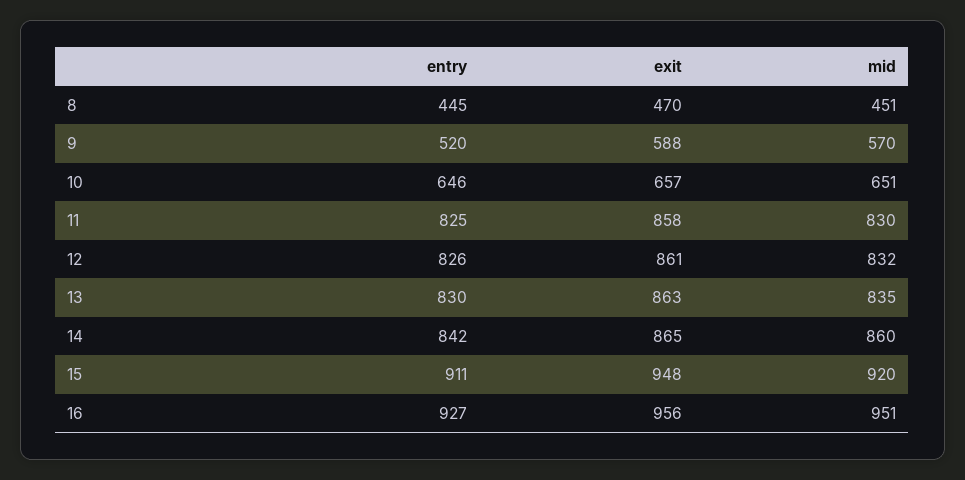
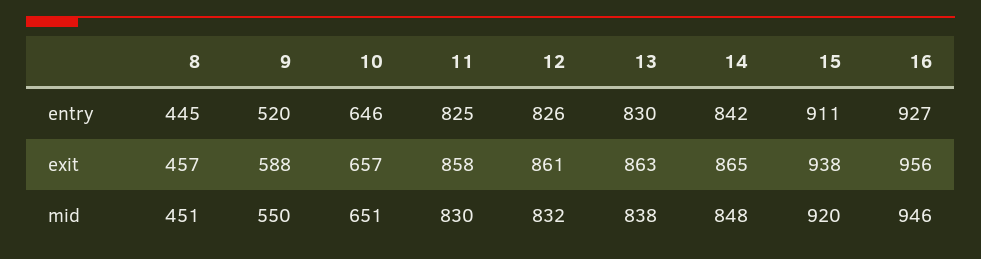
  {
    "entry": {
      "8": 445,
      "9": 520,
      "10": 646,
      "11": 825,
      "12": 826,
      "13": 830,
      "14": 842,
      "15": 911,
      "16": 927
    },
    "exit": {
-     "8": 470,
+     "8": 457,
      "9": 588,
      "10": 657,
      "11": 858,
      "12": 861,
      "13": 863,
      "14": 865,
-     "15": 948,
+     "15": 938,
      "16": 956
    },
    "mid": {
      "8": 451,
-     "9": 570,
+     "9": 550,
      "10": 651,
      "11": 830,
      "12": 832,
-     "13": 835,
+     "13": 838,
-     "14": 860,
+     "14": 848,
      "15": 920,
-     "16": 951
+     "16": 946
    }
  }

